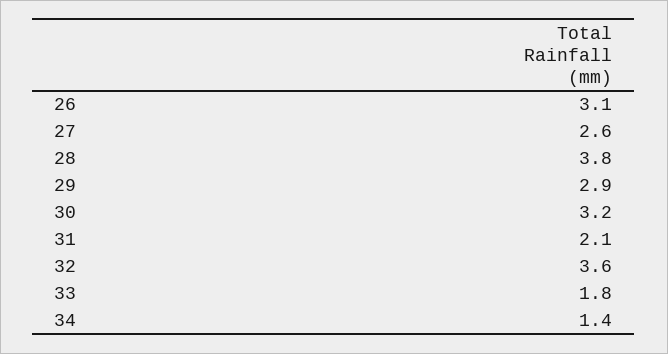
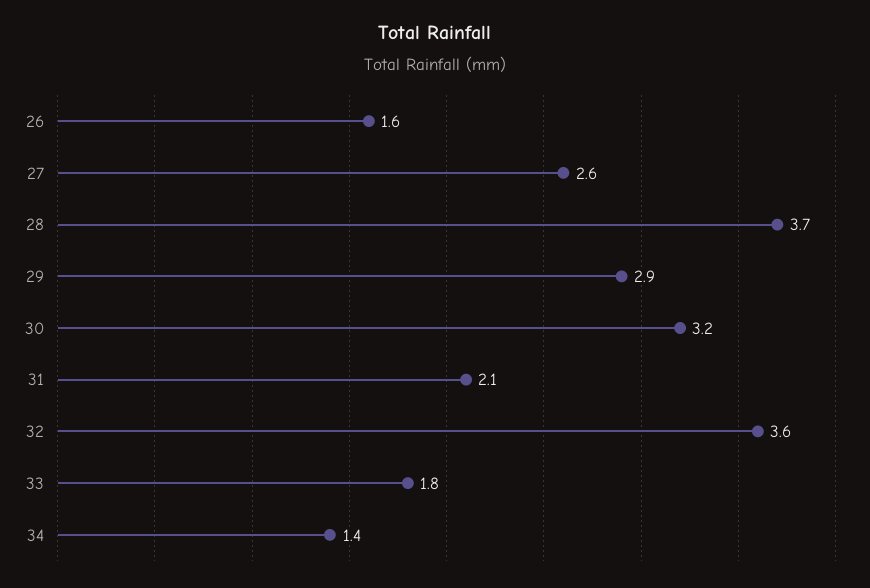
  {
-   "26": 3.1,
+   "26": 1.6,
    "27": 2.6,
-   "28": 3.8,
+   "28": 3.7,
    "29": 2.9,
    "30": 3.2,
    "31": 2.1,
    "32": 3.6,
    "33": 1.8,
    "34": 1.4
  }

